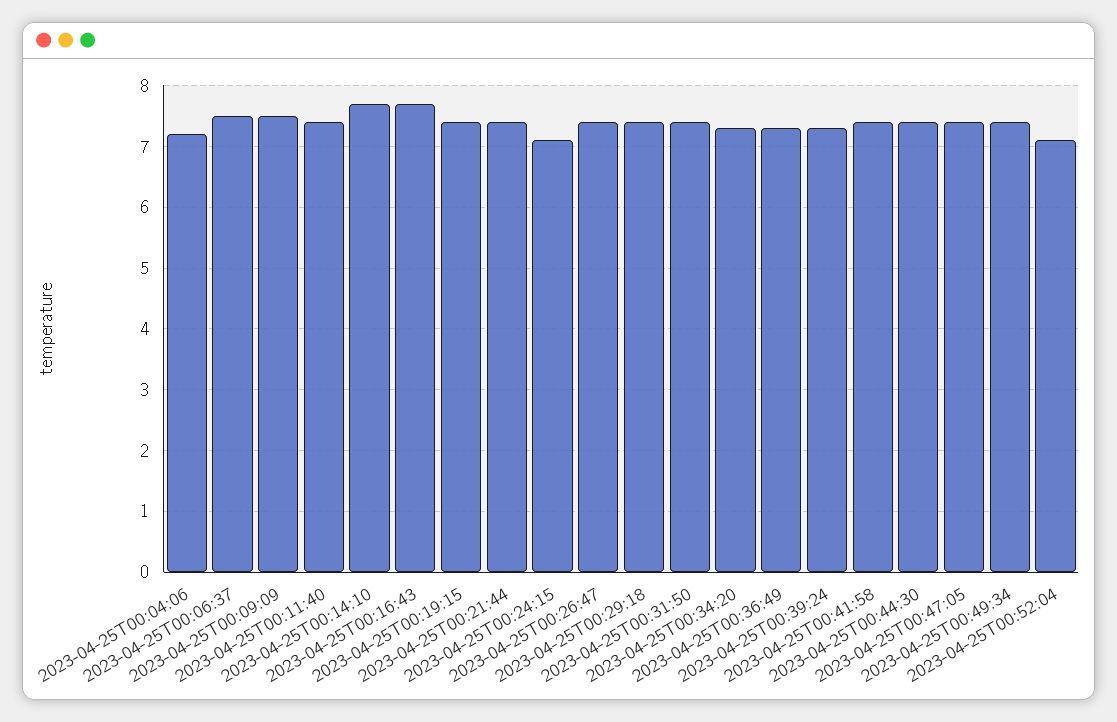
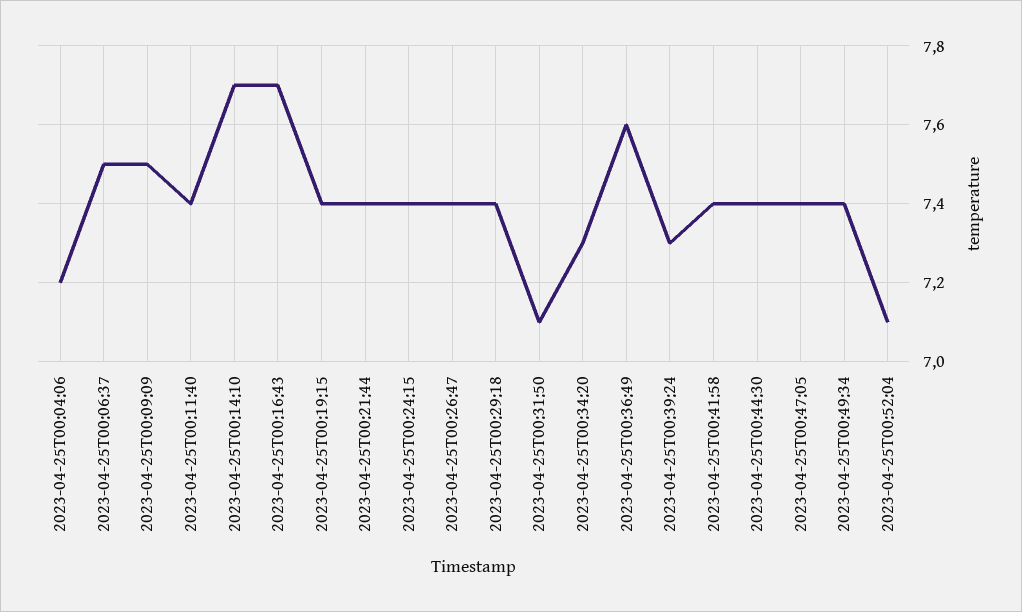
  {
    "2023-04-25T00:04:06": 7.2,
    "2023-04-25T00:06:37": 7.5,
    "2023-04-25T00:09:09": 7.5,
    "2023-04-25T00:11:40": 7.4,
    "2023-04-25T00:14:10": 7.7,
    "2023-04-25T00:16:43": 7.7,
    "2023-04-25T00:19:15": 7.4,
    "2023-04-25T00:21:44": 7.4,
-   "2023-04-25T00:24:15": 7.1,
+   "2023-04-25T00:24:15": 7.4,
    "2023-04-25T00:26:47": 7.4,
    "2023-04-25T00:29:18": 7.4,
-   "2023-04-25T00:31:50": 7.4,
+   "2023-04-25T00:31:50": 7.1,
    "2023-04-25T00:34:20": 7.3,
-   "2023-04-25T00:36:49": 7.3,
+   "2023-04-25T00:36:49": 7.6,
    "2023-04-25T00:39:24": 7.3,
    "2023-04-25T00:41:58": 7.4,
    "2023-04-25T00:44:30": 7.4,
    "2023-04-25T00:47:05": 7.4,
    "2023-04-25T00:49:34": 7.4,
    "2023-04-25T00:52:04": 7.1
  }

